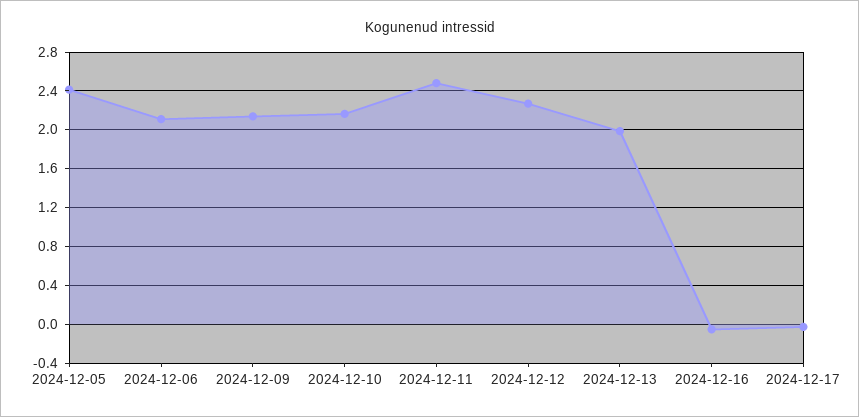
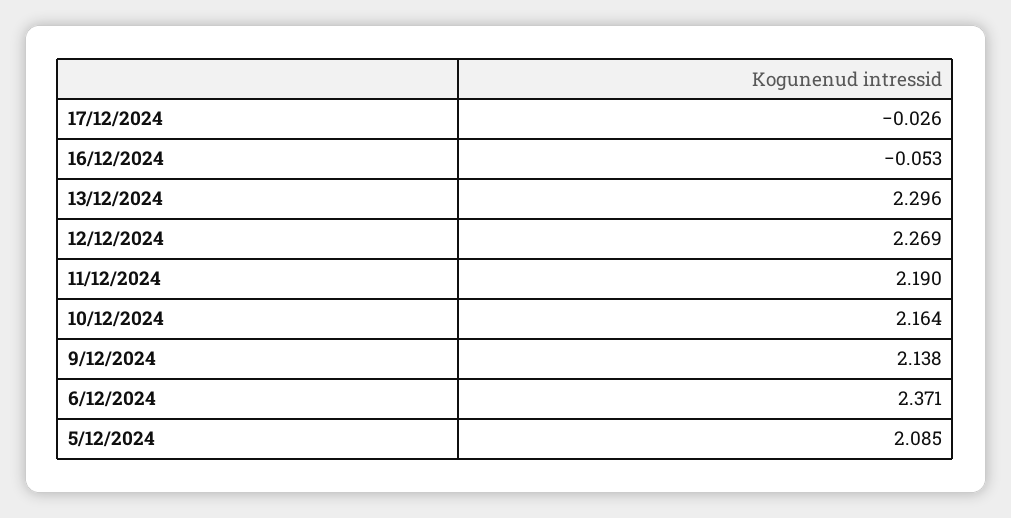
  {
-   "2024-12-05": 2.4,
+   "2024-12-05": 2.085,
-   "2024-12-06": 2.1,
+   "2024-12-06": 2.371,
    "2024-12-09": 2.138,
    "2024-12-10": 2.164,
-   "2024-12-11": 2.5,
+   "2024-12-11": 2.19,
    "2024-12-12": 2.269,
-   "2024-12-13": 2,
+   "2024-12-13": 2.296,
    "2024-12-16": -0.053,
    "2024-12-17": -0.026
  }

